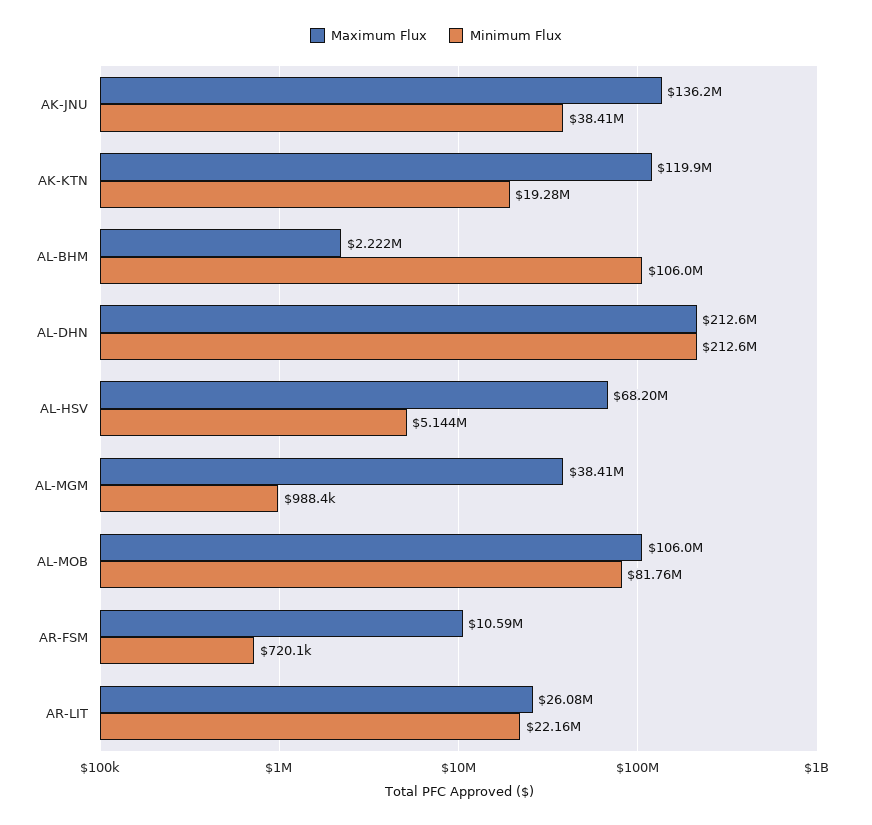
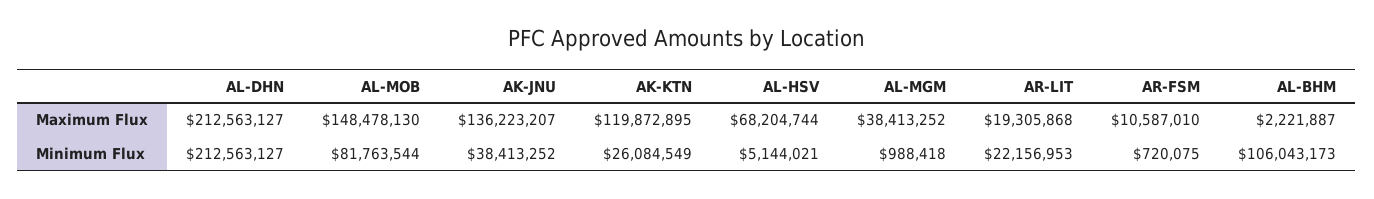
  {
    "Maximum Flux": {
      "AK-JNU": 136223207,
      "AK-KTN": 119872895,
      "AL-BHM": 2221887,
      "AL-DHN": 212563127,
      "AL-HSV": 68204744,
      "AL-MGM": 38413252,
-     "AL-MOB": 106000000,
+     "AL-MOB": 148478130,
      "AR-FSM": 10587010,
-     "AR-LIT": 26080000
+     "AR-LIT": 19305868
    },
    "Minimum Flux": {
      "AK-JNU": 38413252,
-     "AK-KTN": 19280000,
+     "AK-KTN": 26084549,
      "AL-BHM": 106043173,
      "AL-DHN": 212563127,
      "AL-HSV": 5144021,
      "AL-MGM": 988418,
      "AL-MOB": 81763544,
      "AR-FSM": 720075,
      "AR-LIT": 22156953
    }
  }

